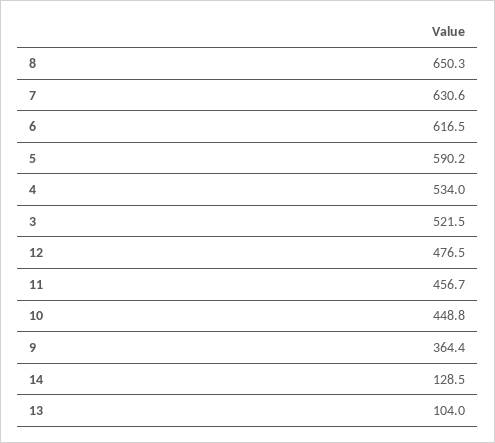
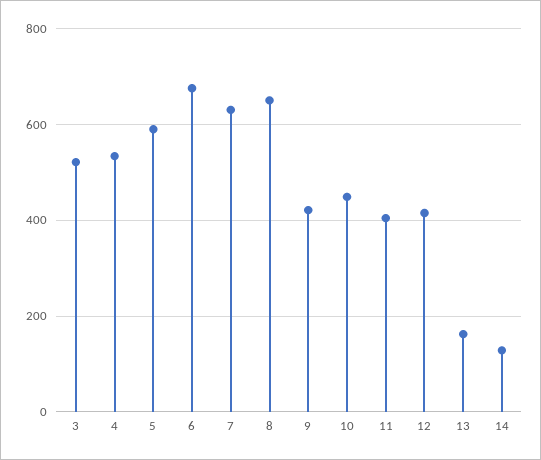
  {
    "8": 650.3,
    "7": 630.6,
-   "6": 616.5,
+   "6": 680,
    "5": 590.2,
    "4": 534,
    "3": 521.5,
-   "12": 476.5,
+   "12": 420,
-   "11": 456.7,
+   "11": 400,
    "10": 448.8,
-   "9": 364.4,
+   "9": 420,
    "14": 128.5,
-   "13": 104
+   "13": 160
  }

